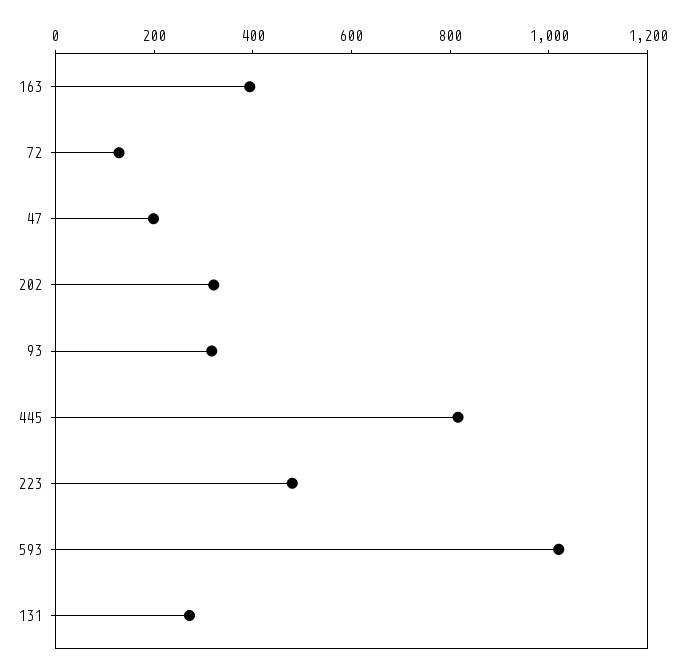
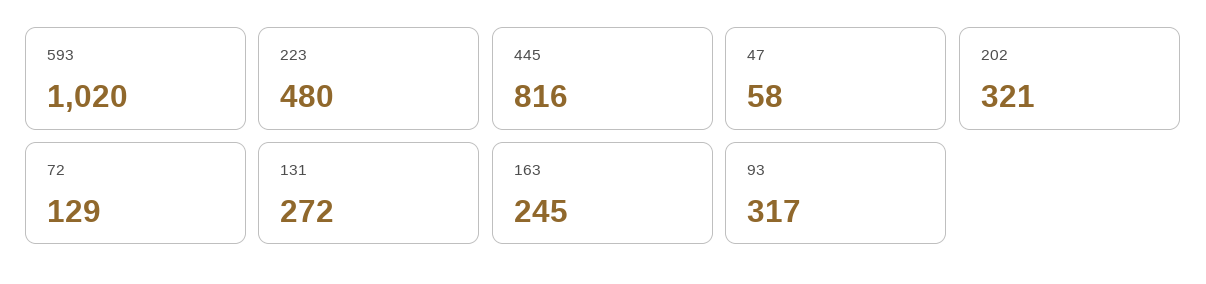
  {
-   "163": 400,
+   "163": 245,
    "72": 129,
-   "47": 200,
+   "47": 58,
    "202": 321,
    "93": 317,
    "445": 816,
    "223": 480,
    "593": 1020,
    "131": 272
  }

